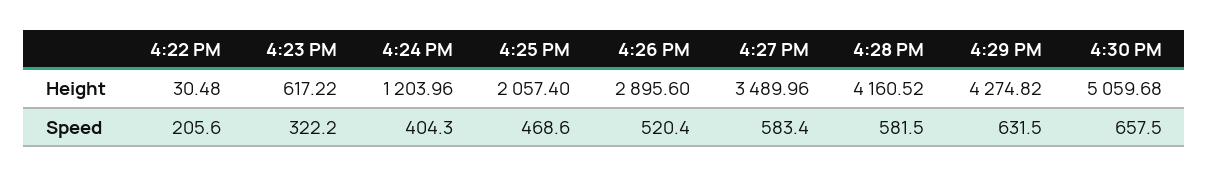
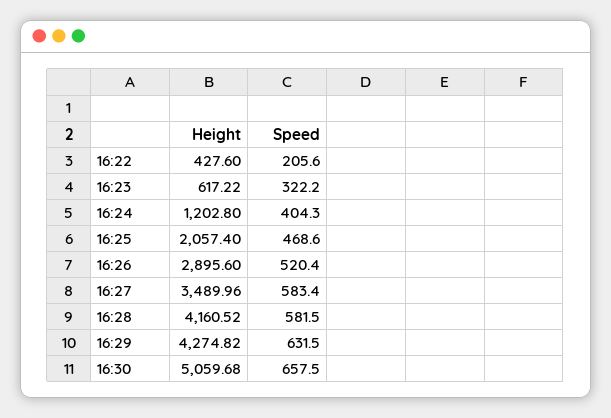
  {
    "4:22 PM": {
-     "Height": 30.48,
+     "Height": 427.6,
      "Speed": 205.6
    },
    "4:23 PM": {
      "Height": 617.22,
      "Speed": 322.2
    },
    "4:24 PM": {
-     "Height": 1203.96,
+     "Height": 1202.8,
      "Speed": 404.3
    },
    "4:25 PM": {
      "Height": 2057.4,
      "Speed": 468.6
    },
    "4:26 PM": {
      "Height": 2895.6,
      "Speed": 520.4
    },
    "4:27 PM": {
      "Height": 3489.96,
      "Speed": 583.4
    },
    "4:28 PM": {
      "Height": 4160.52,
      "Speed": 581.5
    },
    "4:29 PM": {
      "Height": 4274.82,
      "Speed": 631.5
    },
    "4:30 PM": {
      "Height": 5059.68,
      "Speed": 657.5
    }
  }

